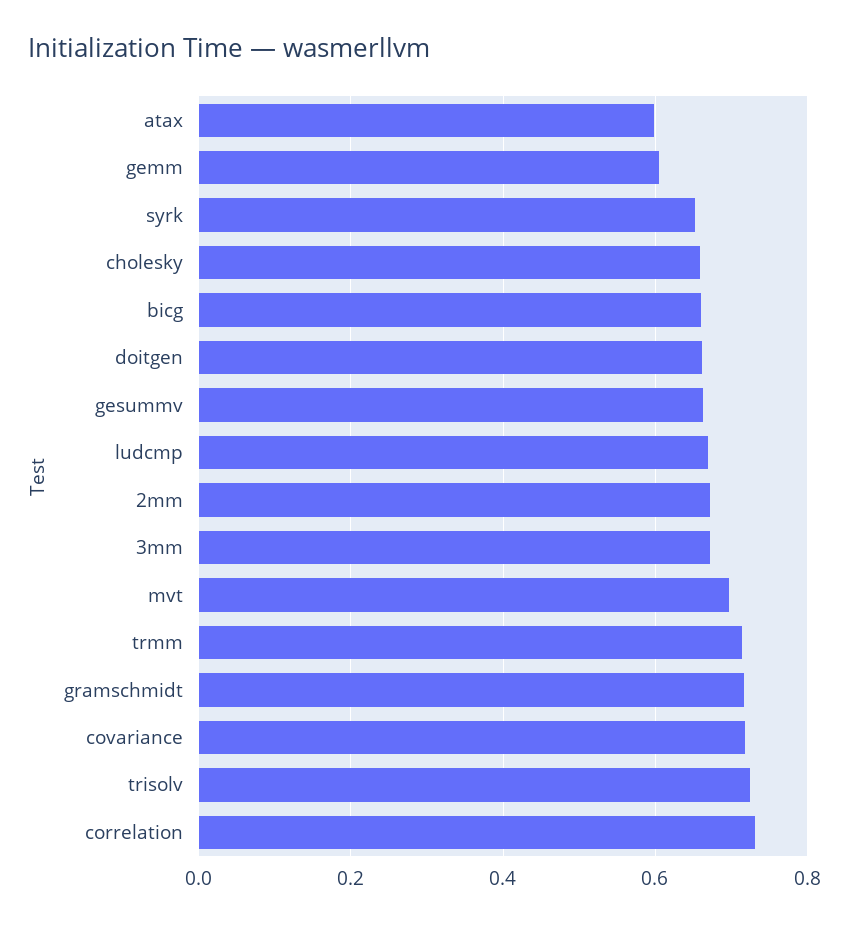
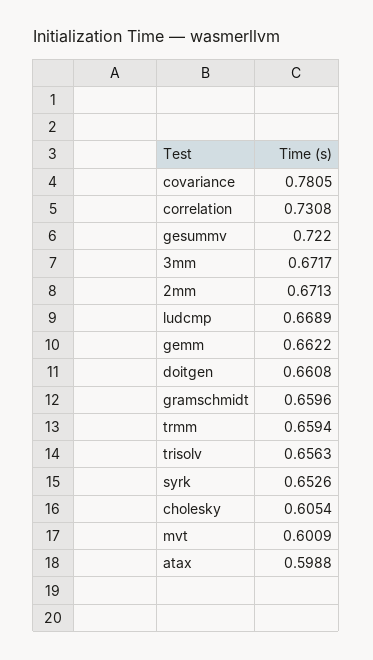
  {
    "atax": 0.5988,
-   "gemm": 0.6,
+   "gemm": 0.6622,
    "syrk": 0.6526,
-   "cholesky": 0.66,
+   "cholesky": 0.6054,
-   "bicg": 0.66,
    "doitgen": 0.6608,
-   "gesummv": 0.66,
+   "gesummv": 0.722,
    "ludcmp": 0.6689,
    "2mm": 0.6713,
    "3mm": 0.6717,
-   "mvt": 0.7,
+   "mvt": 0.6009,
-   "trmm": 0.72,
+   "trmm": 0.6594,
-   "gramschmidt": 0.72,
+   "gramschmidt": 0.6596,
-   "covariance": 0.72,
+   "covariance": 0.7805,
-   "trisolv": 0.72,
+   "trisolv": 0.6563,
    "correlation": 0.7308
  }

